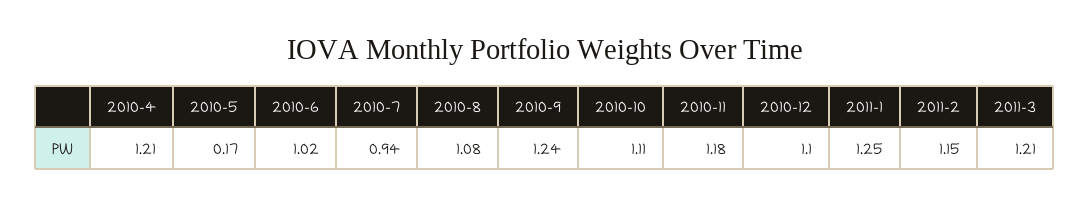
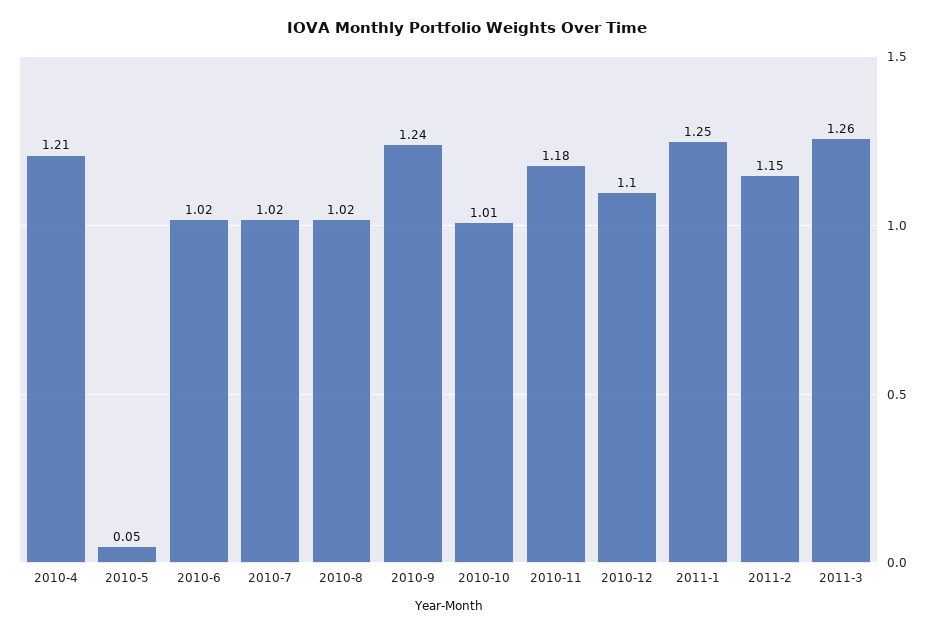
  {
    "2010-4": 1.21,
-   "2010-5": 0.17,
+   "2010-5": 0.05,
    "2010-6": 1.02,
-   "2010-7": 0.94,
+   "2010-7": 1.02,
-   "2010-8": 1.08,
+   "2010-8": 1.02,
    "2010-9": 1.24,
-   "2010-10": 1.11,
+   "2010-10": 1.01,
    "2010-11": 1.18,
    "2010-12": 1.1,
    "2011-1": 1.25,
    "2011-2": 1.15,
-   "2011-3": 1.21
+   "2011-3": 1.26
  }

